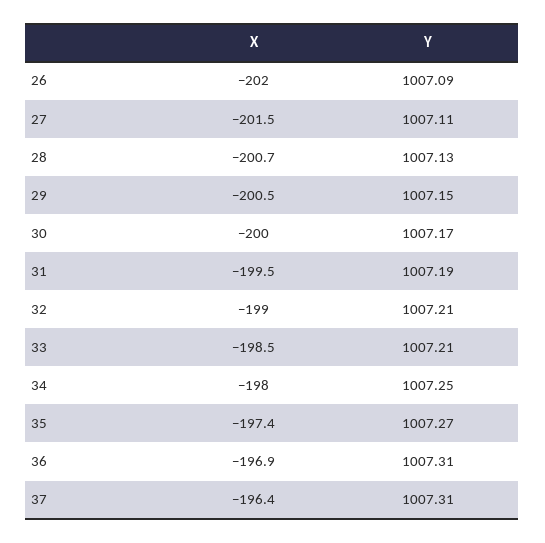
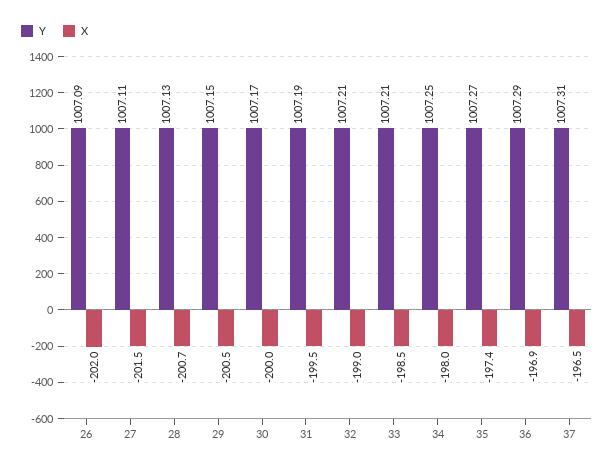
  {
    "X": {
      "26": -202,
      "27": -201.5,
      "28": -200.7,
      "29": -200.5,
      "30": -200,
      "31": -199.5,
      "32": -199,
      "33": -198.5,
      "34": -198,
      "35": -197.4,
      "36": -196.9,
-     "37": -196.4
+     "37": -196.5
    },
    "Y": {
      "26": 1007.09,
      "27": 1007.11,
      "28": 1007.13,
      "29": 1007.15,
      "30": 1007.17,
      "31": 1007.19,
      "32": 1007.21,
      "33": 1007.21,
      "34": 1007.25,
      "35": 1007.27,
-     "36": 1007.31,
+     "36": 1007.29,
      "37": 1007.31
    }
  }

